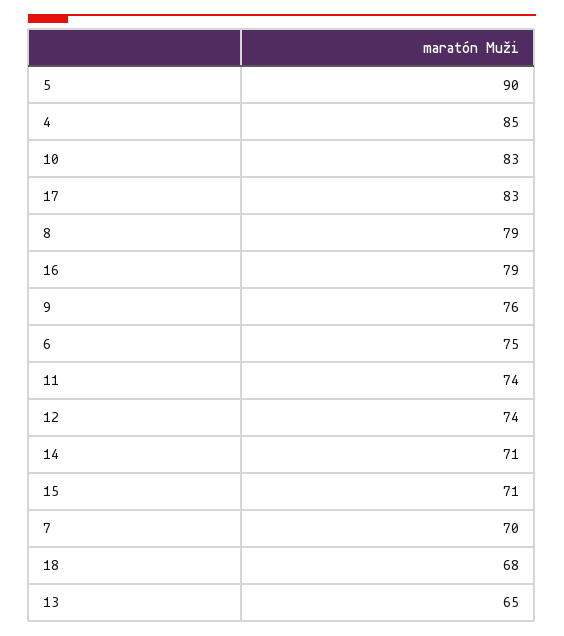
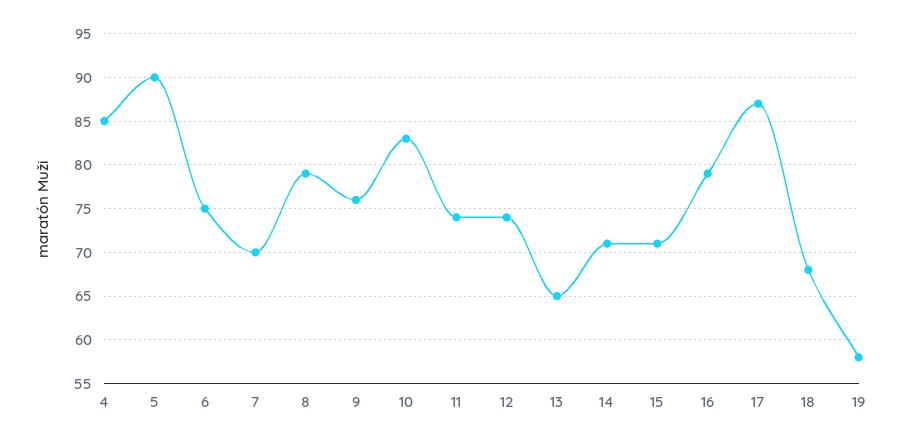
  {
    "5": 90,
    "4": 85,
    "10": 83,
-   "17": 83,
+   "17": 87,
    "8": 79,
    "16": 79,
    "9": 76,
    "6": 75,
    "11": 74,
    "12": 74,
    "14": 71,
    "15": 71,
    "7": 70,
    "18": 68,
-   "13": 65
+   "13": 65,
+   "19": 58
  }

